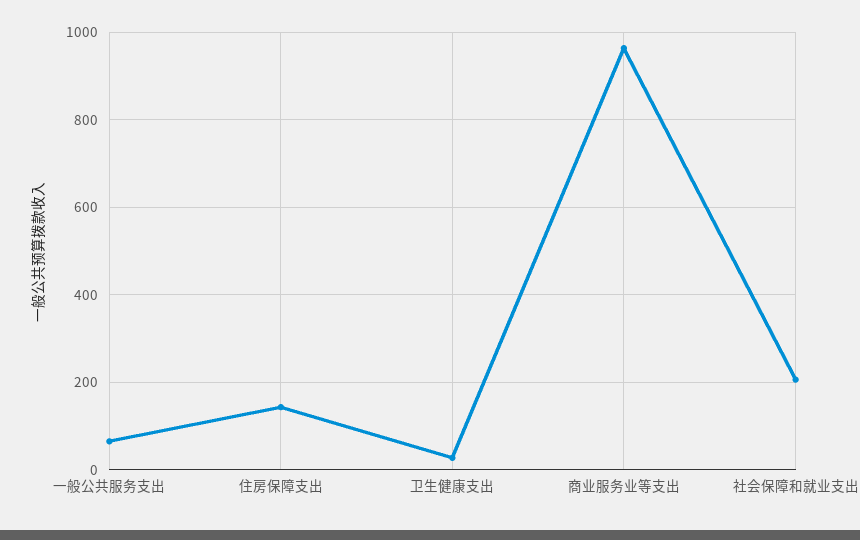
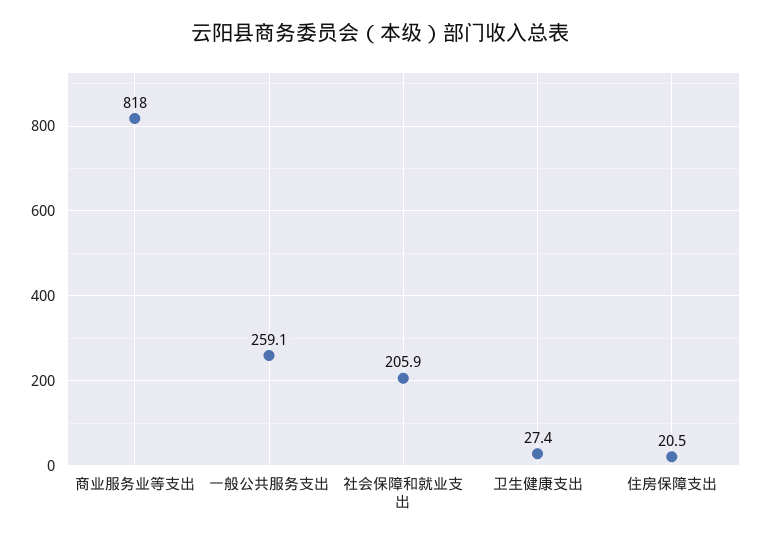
  {
-   "一般公共服务支出": 60,
+   "一般公共服务支出": 259.1,
-   "住房保障支出": 140,
+   "住房保障支出": 20.5,
    "卫生健康支出": 27.4,
-   "商业服务业等支出": 960,
+   "商业服务业等支出": 818,
    "社会保障和就业支出": 205.9
  }

